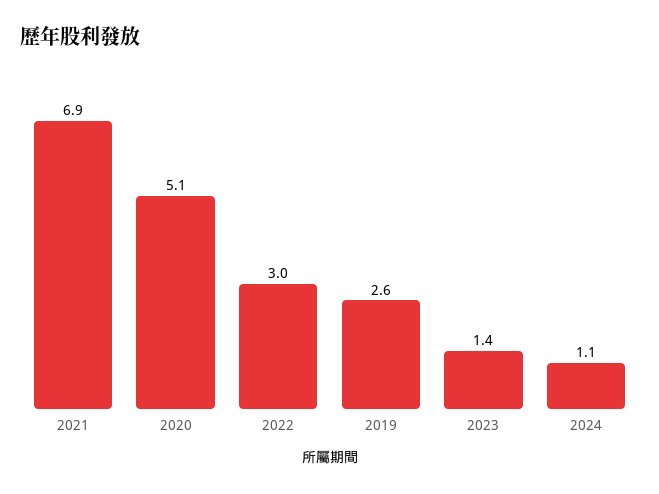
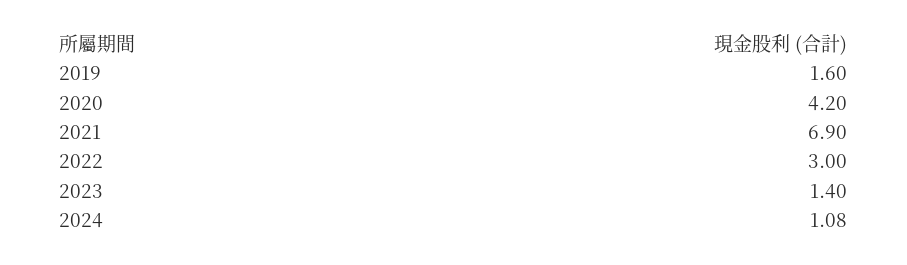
  {
    "2021": 6.9,
-   "2020": 5.1,
+   "2020": 4.2,
    "2022": 3,
-   "2019": 2.6,
+   "2019": 1.6,
    "2023": 1.4,
    "2024": 1.08
  }

